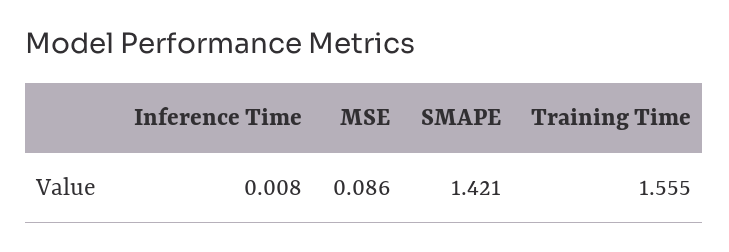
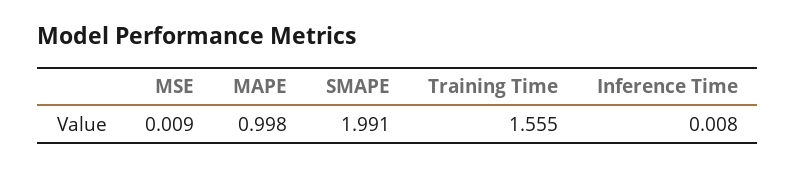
  {
    "Inference Time": 0.008,
-   "MSE": 0.086,
+   "MSE": 0.009,
-   "SMAPE": 1.421,
+   "SMAPE": 1.991,
-   "Training Time": 1.555
+   "Training Time": 1.555,
+   "MAPE": 0.998
  }

